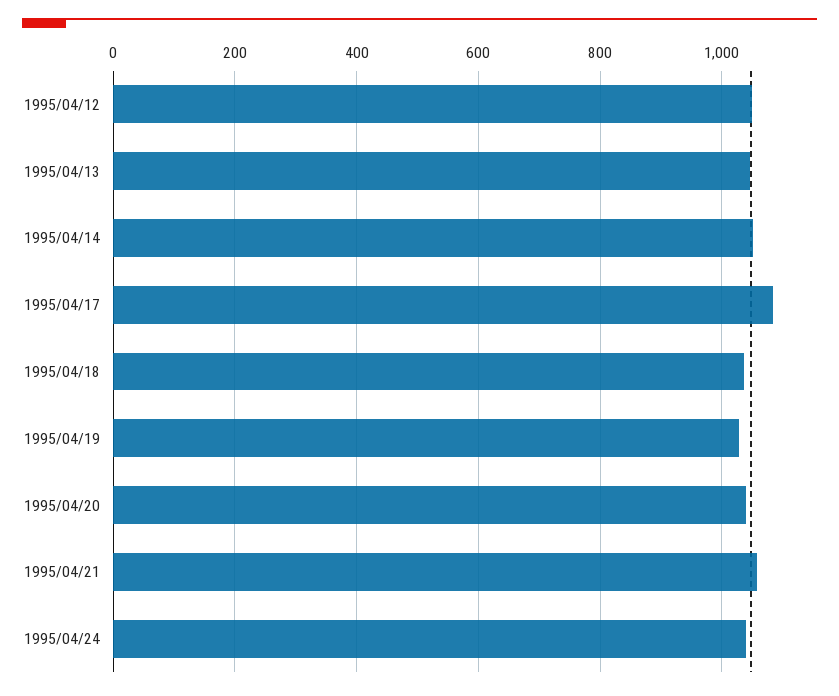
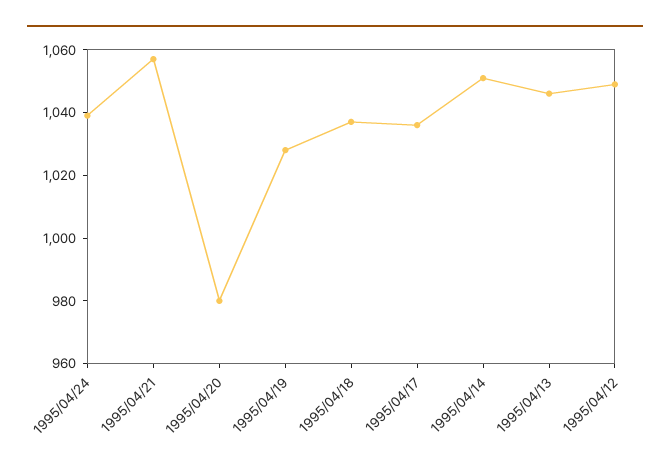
  {
    "1995/04/12": 1050,
    "1995/04/13": 1045,
    "1995/04/14": 1050,
-   "1995/04/17": 1080,
+   "1995/04/17": 1035,
    "1995/04/18": 1035,
    "1995/04/19": 1030,
-   "1995/04/20": 1040,
+   "1995/04/20": 980,
    "1995/04/21": 1055,
    "1995/04/24": 1040
  }

